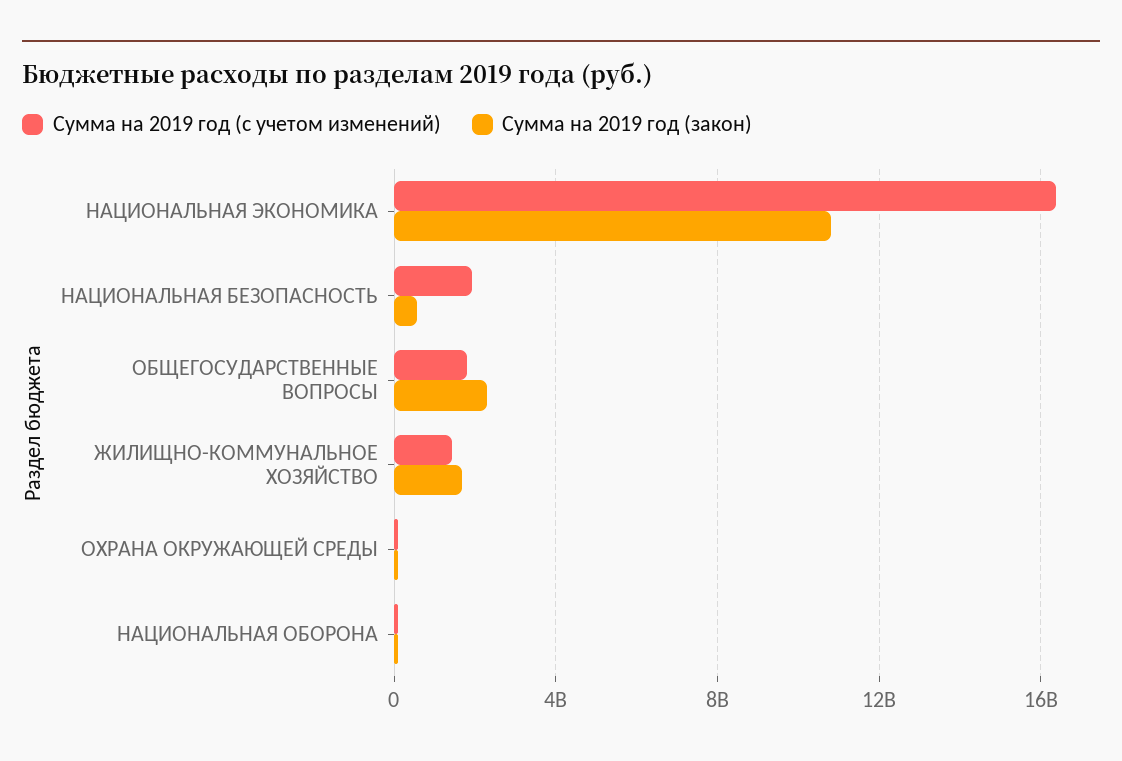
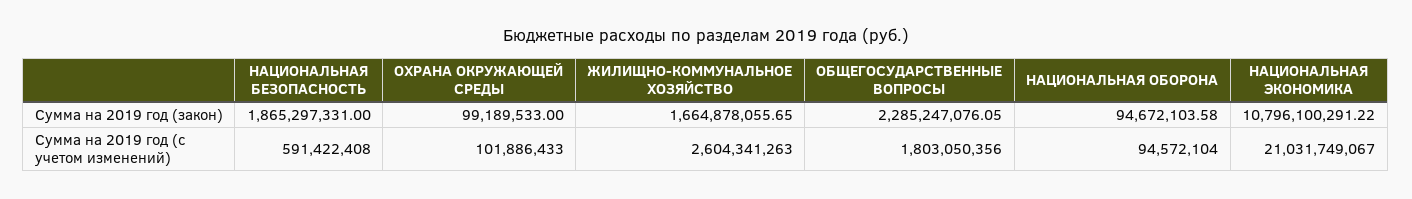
  {
    "Сумма на 2019 год (с учетом изменений)": {
-     "НАЦИОНАЛЬНАЯ ЭКОНОМИКА": 16500000000,
+     "НАЦИОНАЛЬНАЯ ЭКОНОМИКА": 21031749067,
-     "НАЦИОНАЛЬНАЯ БЕЗОПАСНОСТЬ": 2000000000,
+     "НАЦИОНАЛЬНАЯ БЕЗОПАСНОСТЬ": 591422408,
      "ОБЩЕГОСУДАРСТВЕННЫЕ ВОПРОСЫ": 1803050356,
-     "ЖИЛИЩНО-КОММУНАЛЬНОЕ ХОЗЯЙСТВО": 1500000000,
+     "ЖИЛИЩНО-КОММУНАЛЬНОЕ ХОЗЯЙСТВО": 2604341263,
      "ОХРАНА ОКРУЖАЮЩЕЙ СРЕДЫ": 101886433,
      "НАЦИОНАЛЬНАЯ ОБОРОНА": 94572104
    },
    "Сумма на 2019 год (закон)": {
      "НАЦИОНАЛЬНАЯ ЭКОНОМИКА": 10796100291.22,
-     "НАЦИОНАЛЬНАЯ БЕЗОПАСНОСТЬ": 500000000,
+     "НАЦИОНАЛЬНАЯ БЕЗОПАСНОСТЬ": 1865297331,
      "ОБЩЕГОСУДАРСТВЕННЫЕ ВОПРОСЫ": 2285247076.05,
      "ЖИЛИЩНО-КОММУНАЛЬНОЕ ХОЗЯЙСТВО": 1664878055.65,
      "ОХРАНА ОКРУЖАЮЩЕЙ СРЕДЫ": 99189533,
      "НАЦИОНАЛЬНАЯ ОБОРОНА": 94672103.58
    }
  }

